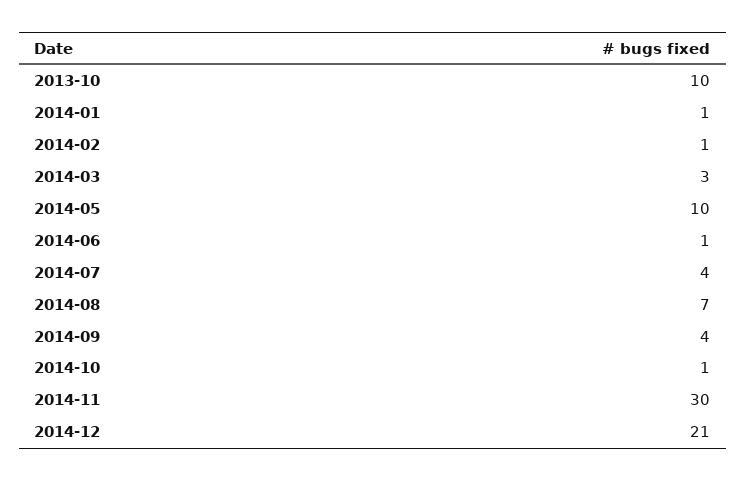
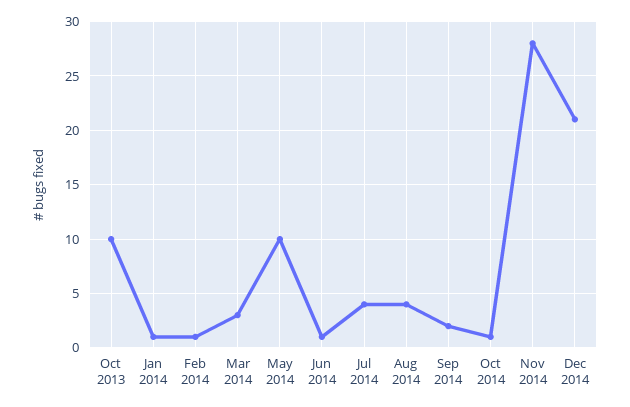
  {
    "2013-10": 10,
    "2014-01": 1,
    "2014-02": 1,
    "2014-03": 3,
    "2014-05": 10,
    "2014-06": 1,
    "2014-07": 4,
-   "2014-08": 7,
+   "2014-08": 4,
-   "2014-09": 4,
+   "2014-09": 2,
    "2014-10": 1,
-   "2014-11": 30,
+   "2014-11": 28,
    "2014-12": 21
  }

